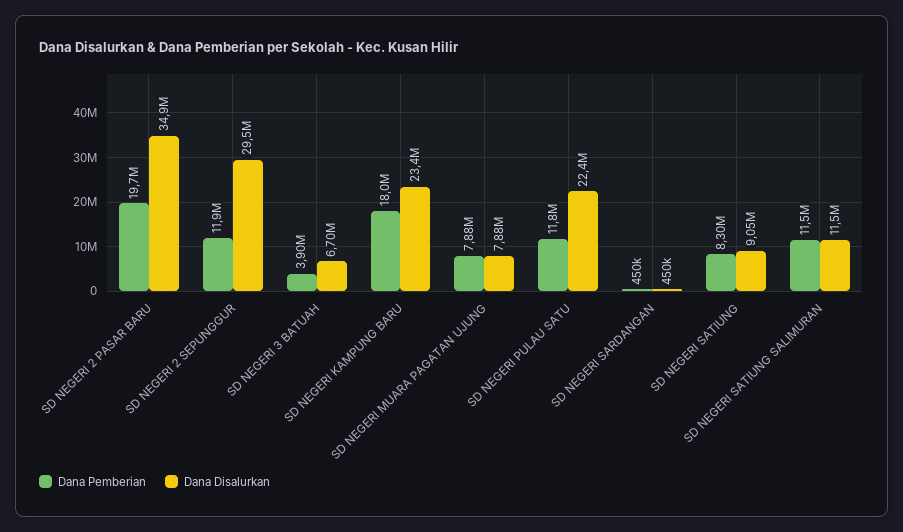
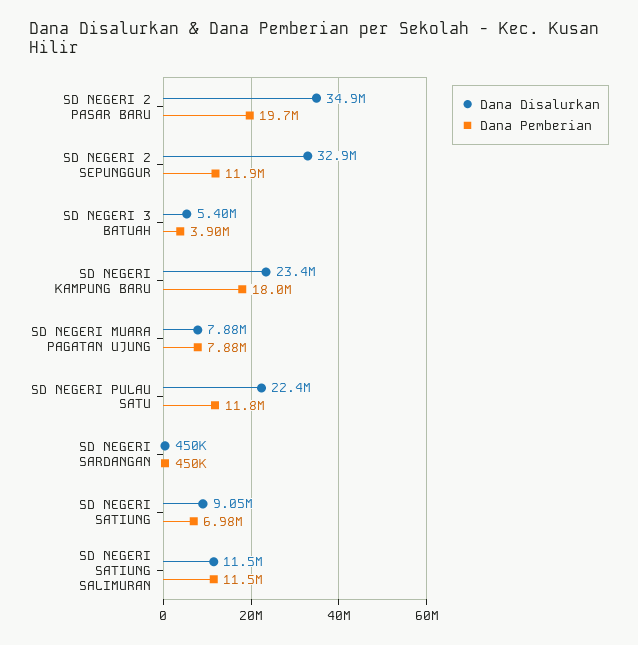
  {
    "Dana Pemberian": {
      "SD NEGERI 2 PASAR BARU": 19700000,
      "SD NEGERI 2 SEPUNGGUR": 11900000,
      "SD NEGERI 3 BATUAH": 3900000,
      "SD NEGERI KAMPUNG BARU": 18000000,
      "SD NEGERI MUARA PAGATAN UJUNG": 7880000,
      "SD NEGERI PULAU SATU": 11800000,
      "SD NEGERI SARDANGAN": 450000,
-     "SD NEGERI SATIUNG": 8300000,
+     "SD NEGERI SATIUNG": 6980000,
      "SD NEGERI SATIUNG SALIMURAN": 11500000
    },
    "Dana Disalurkan": {
      "SD NEGERI 2 PASAR BARU": 34900000,
-     "SD NEGERI 2 SEPUNGGUR": 29500000,
+     "SD NEGERI 2 SEPUNGGUR": 32900000,
-     "SD NEGERI 3 BATUAH": 6700000,
+     "SD NEGERI 3 BATUAH": 5400000,
      "SD NEGERI KAMPUNG BARU": 23400000,
      "SD NEGERI MUARA PAGATAN UJUNG": 7880000,
      "SD NEGERI PULAU SATU": 22400000,
      "SD NEGERI SARDANGAN": 450000,
      "SD NEGERI SATIUNG": 9050000,
      "SD NEGERI SATIUNG SALIMURAN": 11500000
    }
  }

